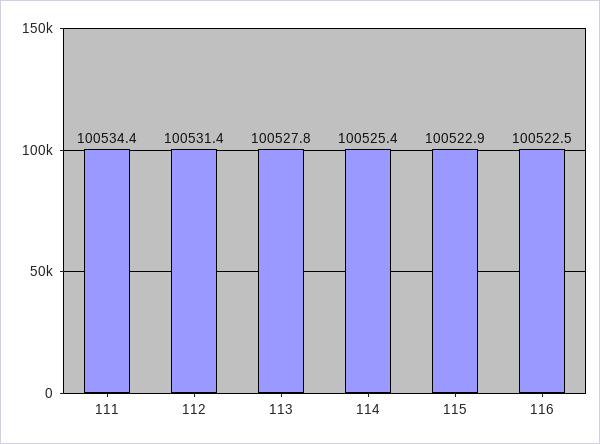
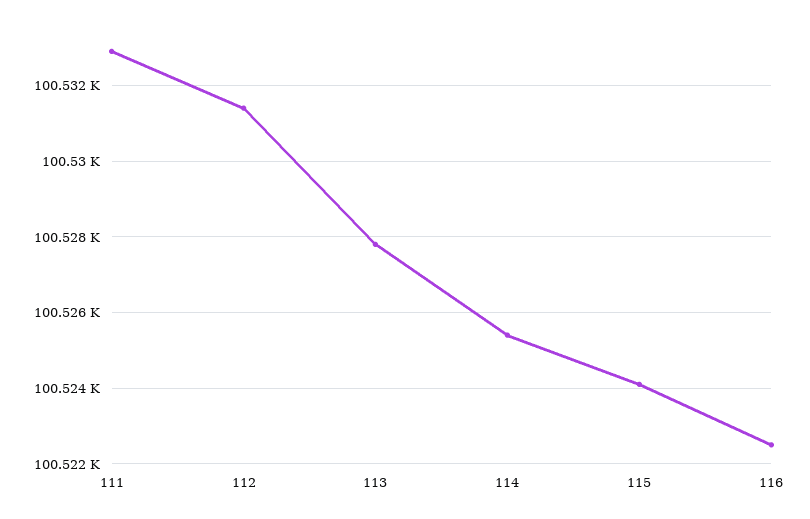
  {
-   "111": 100534.4,
+   "111": 100533,
    "112": 100531.4,
    "113": 100527.8,
    "114": 100525.4,
-   "115": 100522.9,
+   "115": 100524,
    "116": 100522.5
  }

